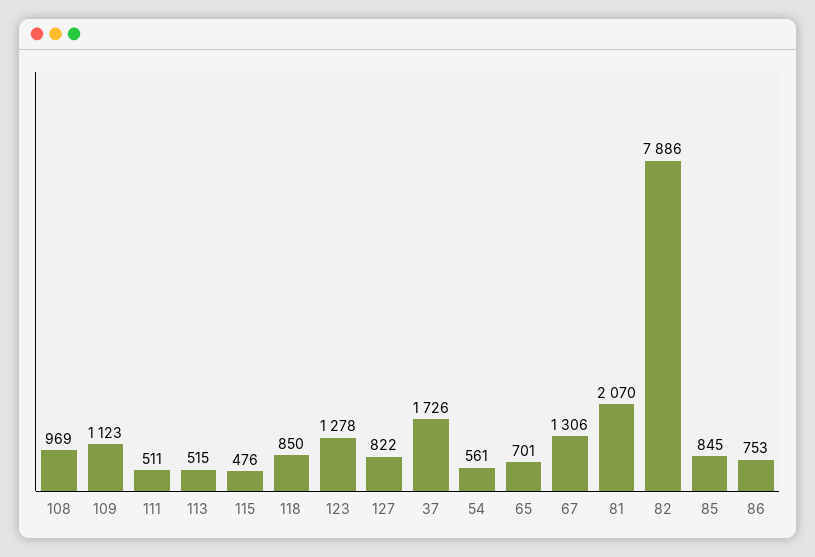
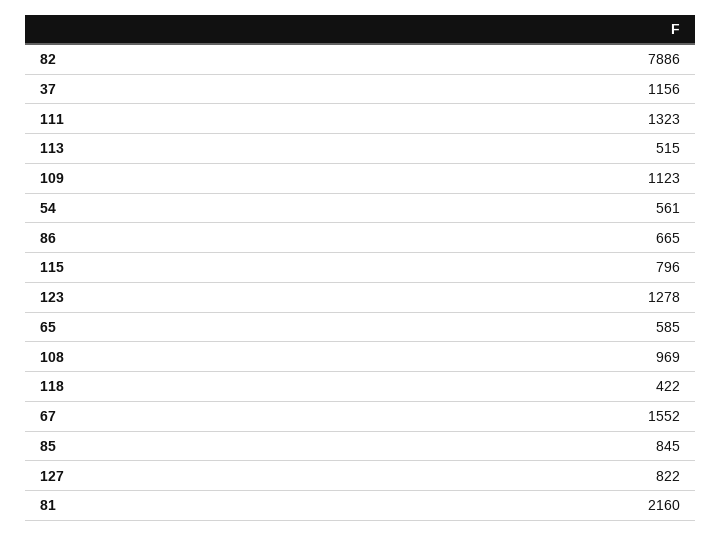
  {
    "108": 969,
    "109": 1123,
-   "111": 511,
+   "111": 1323,
    "113": 515,
-   "115": 476,
+   "115": 796,
-   "118": 850,
+   "118": 422,
    "123": 1278,
    "127": 822,
-   "37": 1726,
+   "37": 1156,
    "54": 561,
-   "65": 701,
+   "65": 585,
-   "67": 1306,
+   "67": 1552,
-   "81": 2070,
+   "81": 2160,
    "82": 7886,
    "85": 845,
-   "86": 753
+   "86": 665
  }

